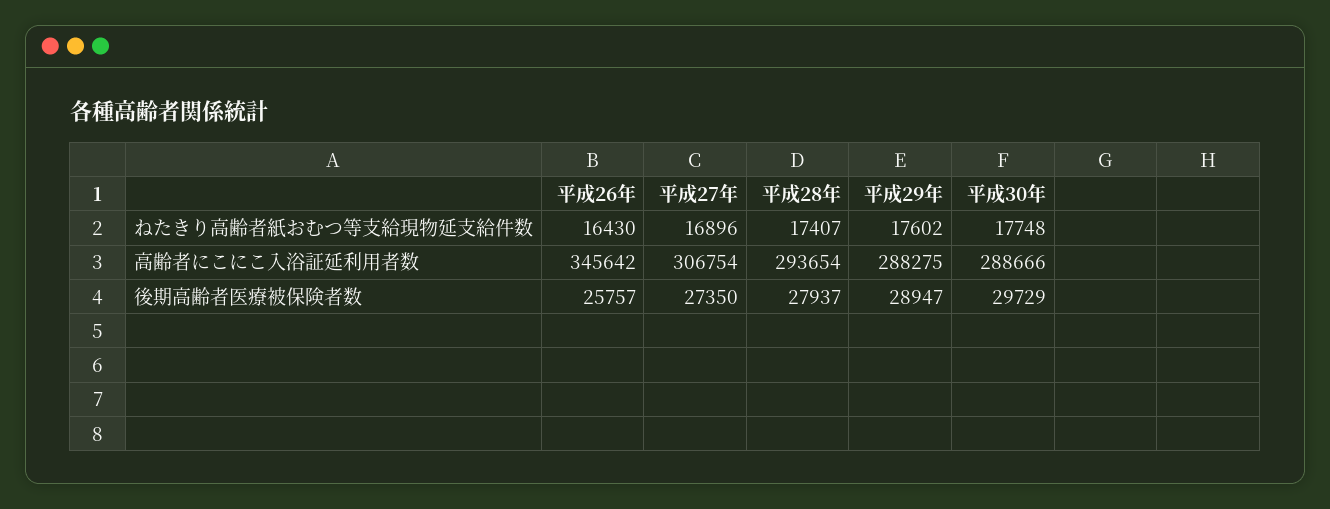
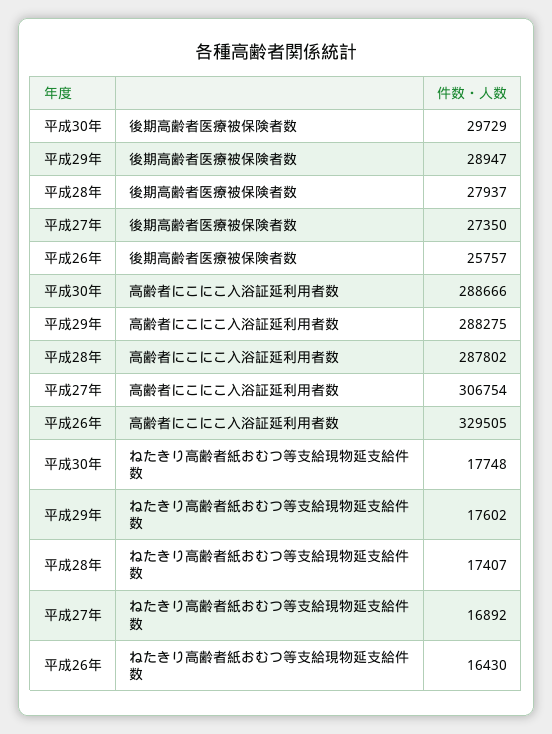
  {
    "平成26年": {
      "ねたきり高齢者紙おむつ等支給現物延支給件数": 16430,
-     "高齢者にこにこ入浴証延利用者数": 345642,
+     "高齢者にこにこ入浴証延利用者数": 329505,
      "後期高齢者医療被保険者数": 25757
    },
    "平成27年": {
-     "ねたきり高齢者紙おむつ等支給現物延支給件数": 16896,
+     "ねたきり高齢者紙おむつ等支給現物延支給件数": 16892,
      "高齢者にこにこ入浴証延利用者数": 306754,
      "後期高齢者医療被保険者数": 27350
    },
    "平成28年": {
      "ねたきり高齢者紙おむつ等支給現物延支給件数": 17407,
-     "高齢者にこにこ入浴証延利用者数": 293654,
+     "高齢者にこにこ入浴証延利用者数": 287802,
      "後期高齢者医療被保険者数": 27937
    },
    "平成29年": {
      "ねたきり高齢者紙おむつ等支給現物延支給件数": 17602,
      "高齢者にこにこ入浴証延利用者数": 288275,
      "後期高齢者医療被保険者数": 28947
    },
    "平成30年": {
      "ねたきり高齢者紙おむつ等支給現物延支給件数": 17748,
      "高齢者にこにこ入浴証延利用者数": 288666,
      "後期高齢者医療被保険者数": 29729
    }
  }

